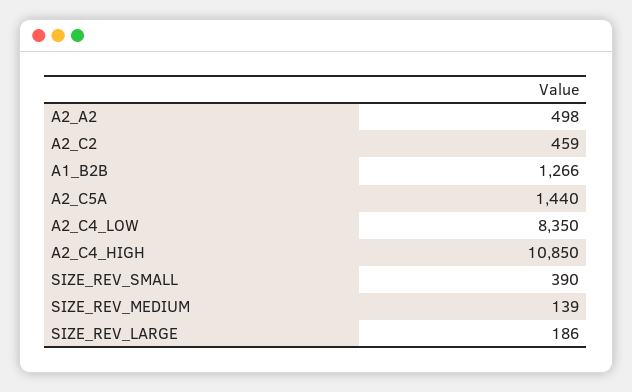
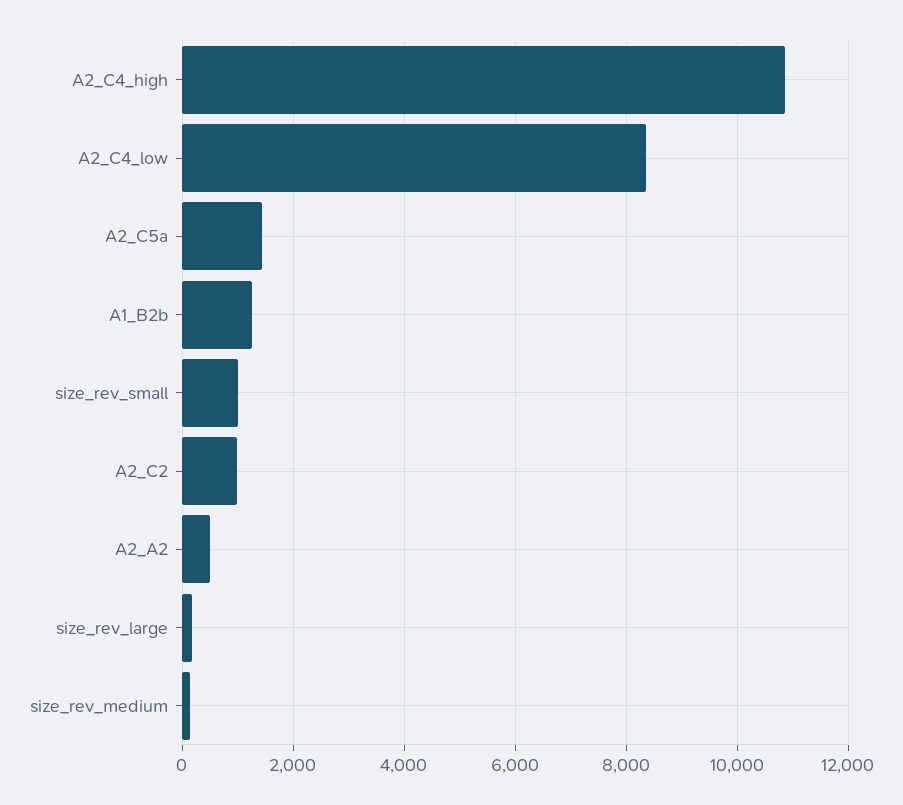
  {
    "A2_A2": 498,
-   "A2_C2": 459,
+   "A2_C2": 1000,
    "A1_B2B": 1266,
    "A2_C5A": 1440,
    "A2_C4_LOW": 8350,
    "A2_C4_HIGH": 10850,
-   "SIZE_REV_SMALL": 390,
+   "SIZE_REV_SMALL": 1000,
    "SIZE_REV_MEDIUM": 139,
    "SIZE_REV_LARGE": 186
  }

